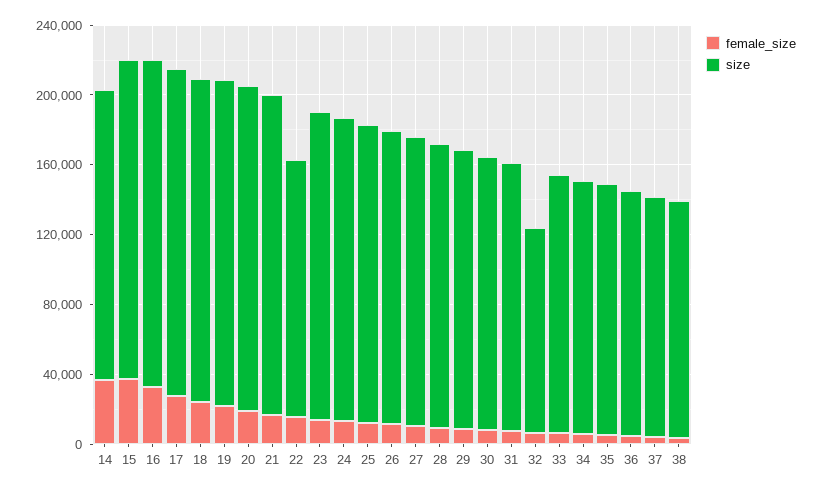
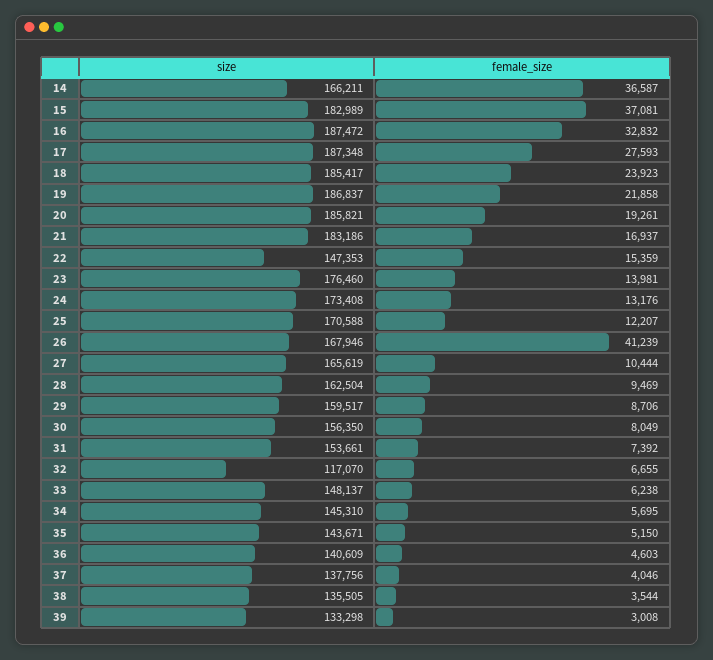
  {
    "female_size": {
      "14": 36587,
      "15": 37081,
      "16": 32832,
      "17": 27593,
      "18": 23923,
      "19": 21858,
      "20": 19261,
      "21": 16937,
      "22": 15359,
      "23": 13981,
      "24": 13176,
      "25": 12207,
-     "26": 10000,
+     "26": 41239,
      "27": 10444,
      "28": 9469,
      "29": 8706,
      "30": 8049,
      "31": 7392,
      "32": 6655,
      "33": 6238,
      "34": 5695,
      "35": 5150,
      "36": 4603,
      "37": 4046,
-     "38": 3544
+     "38": 3544,
+     "39": 3008
    },
    "size": {
      "14": 166211,
      "15": 182989,
      "16": 187472,
      "17": 187348,
      "18": 185417,
      "19": 186837,
      "20": 185821,
      "21": 183186,
      "22": 147353,
      "23": 176460,
      "24": 173408,
      "25": 170588,
      "26": 167946,
      "27": 165619,
      "28": 162504,
      "29": 159517,
      "30": 156350,
      "31": 153661,
      "32": 117070,
      "33": 148137,
      "34": 145310,
      "35": 143671,
      "36": 140609,
      "37": 137756,
-     "38": 135505
+     "38": 135505,
+     "39": 133298
    }
  }

